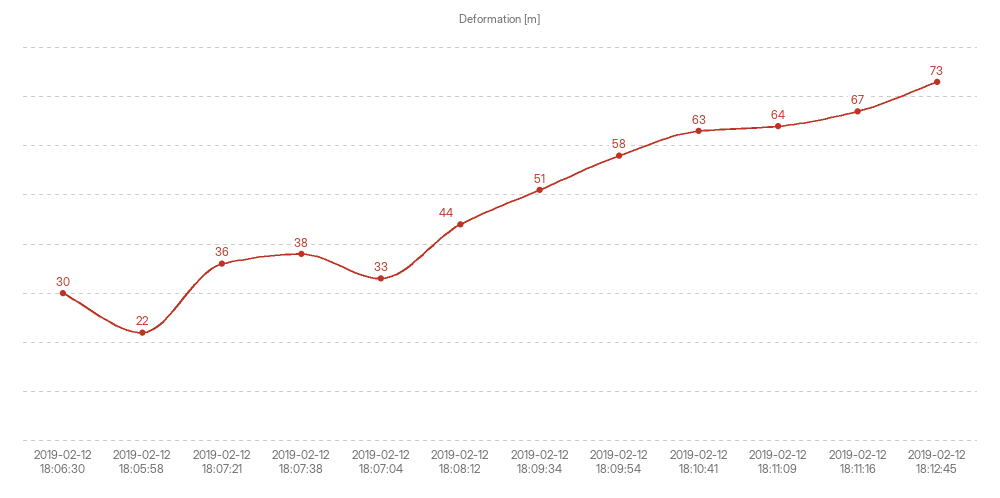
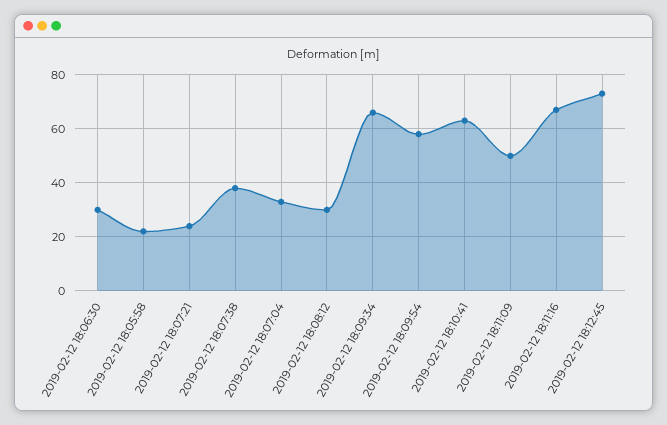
  {
    "2019-02-12 18:06:30": 30,
    "2019-02-12 18:05:58": 22,
-   "2019-02-12 18:07:21": 36,
+   "2019-02-12 18:07:21": 25,
    "2019-02-12 18:07:38": 38,
    "2019-02-12 18:07:04": 33,
-   "2019-02-12 18:08:12": 44,
+   "2019-02-12 18:08:12": 30,
-   "2019-02-12 18:09:34": 51,
+   "2019-02-12 18:09:34": 65,
    "2019-02-12 18:09:54": 58,
    "2019-02-12 18:10:41": 63,
-   "2019-02-12 18:11:09": 64,
+   "2019-02-12 18:11:09": 50,
    "2019-02-12 18:11:16": 67,
    "2019-02-12 18:12:45": 73
  }

